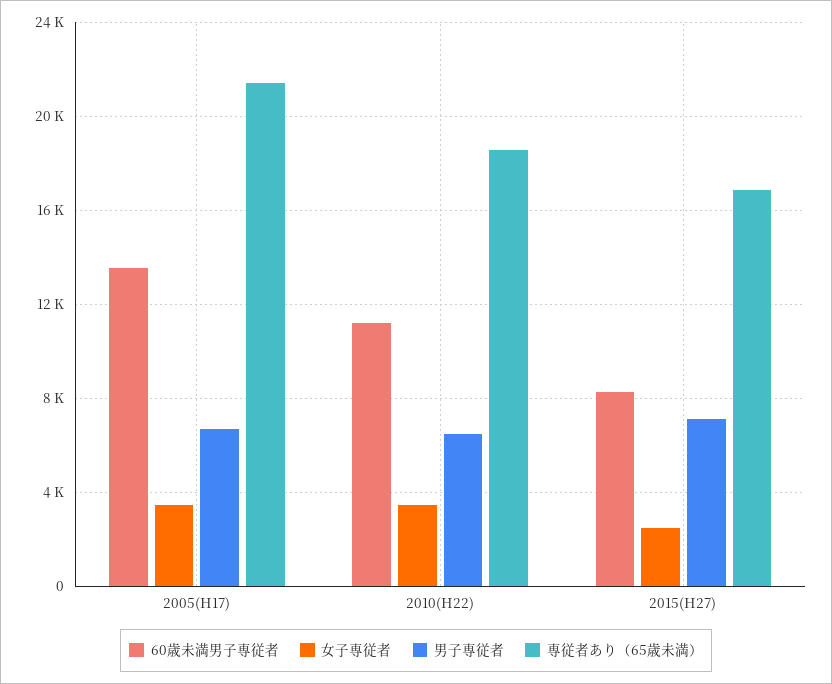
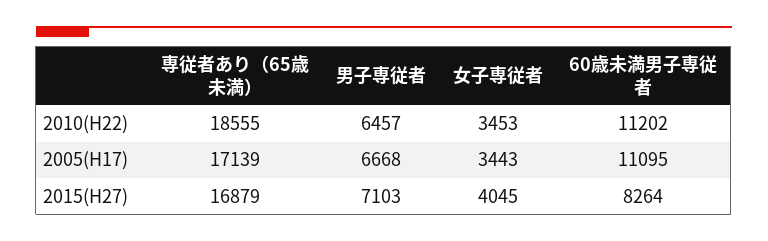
  {
    "60歳未満男子専従者": {
-     "2005(H17)": 13500,
+     "2005(H17)": 11095,
      "2010(H22)": 11202,
      "2015(H27)": 8264
    },
    "女子専従者": {
      "2005(H17)": 3443,
      "2010(H22)": 3453,
-     "2015(H27)": 2500
+     "2015(H27)": 4045
    },
    "男子専従者": {
      "2005(H17)": 6668,
      "2010(H22)": 6457,
      "2015(H27)": 7103
    },
    "専従者あり（65歳未満）": {
-     "2005(H17)": 21500,
+     "2005(H17)": 17139,
      "2010(H22)": 18555,
      "2015(H27)": 16879
    }
  }

